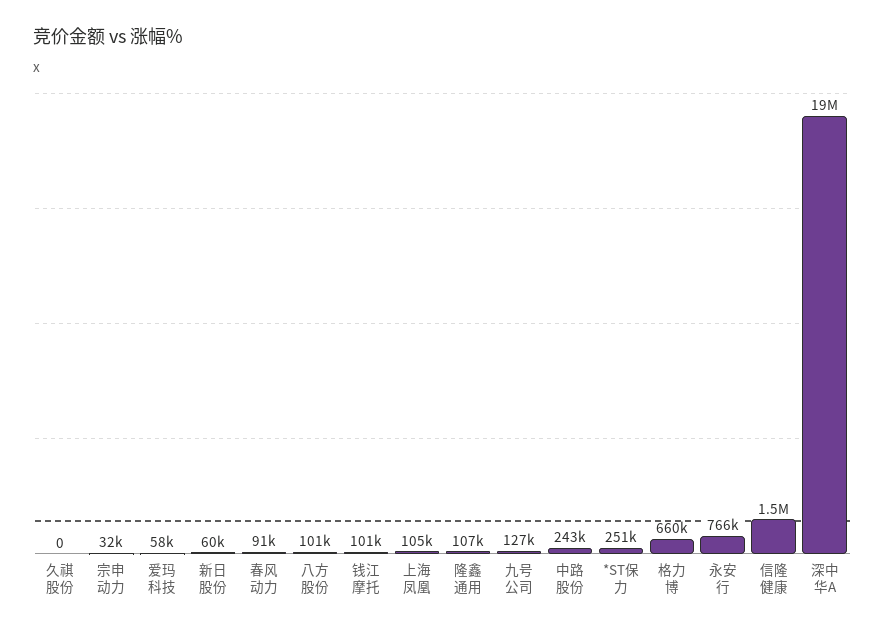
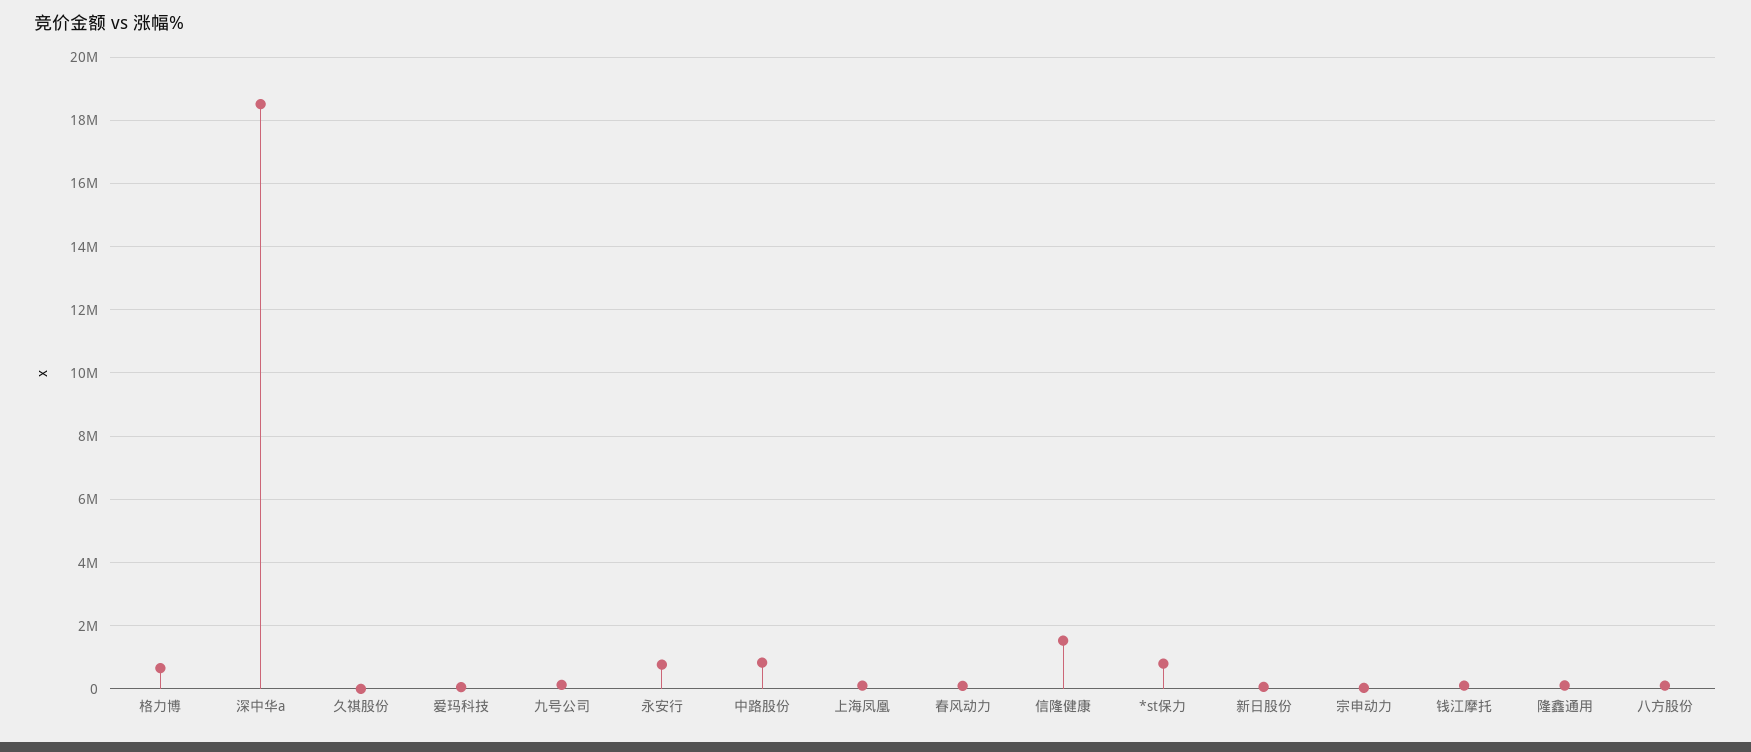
  {
    "久祺股份": 0,
    "宗申动力": 32000,
    "爱玛科技": 58000,
    "新日股份": 60000,
    "春风动力": 91000,
    "八方股份": 101000,
    "钱江摩托": 101000,
    "上海凤凰": 105000,
    "隆鑫通用": 107000,
    "九号公司": 127000,
-   "中路股份": 243000,
+   "中路股份": 800000,
-   "*ST保力": 251000,
+   "*ST保力": 800000,
    "格力博": 660000,
    "永安行": 766000,
    "信隆健康": 1500000,
    "深中华A": 19000000
  }

